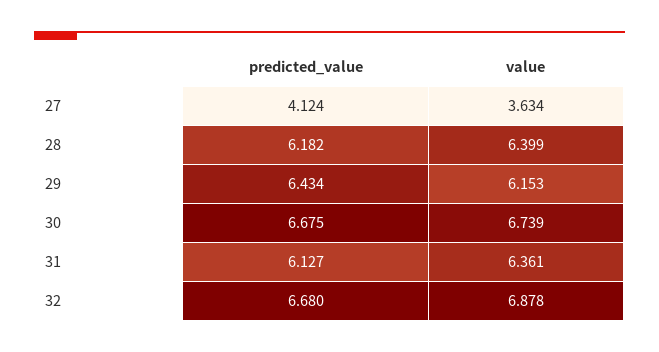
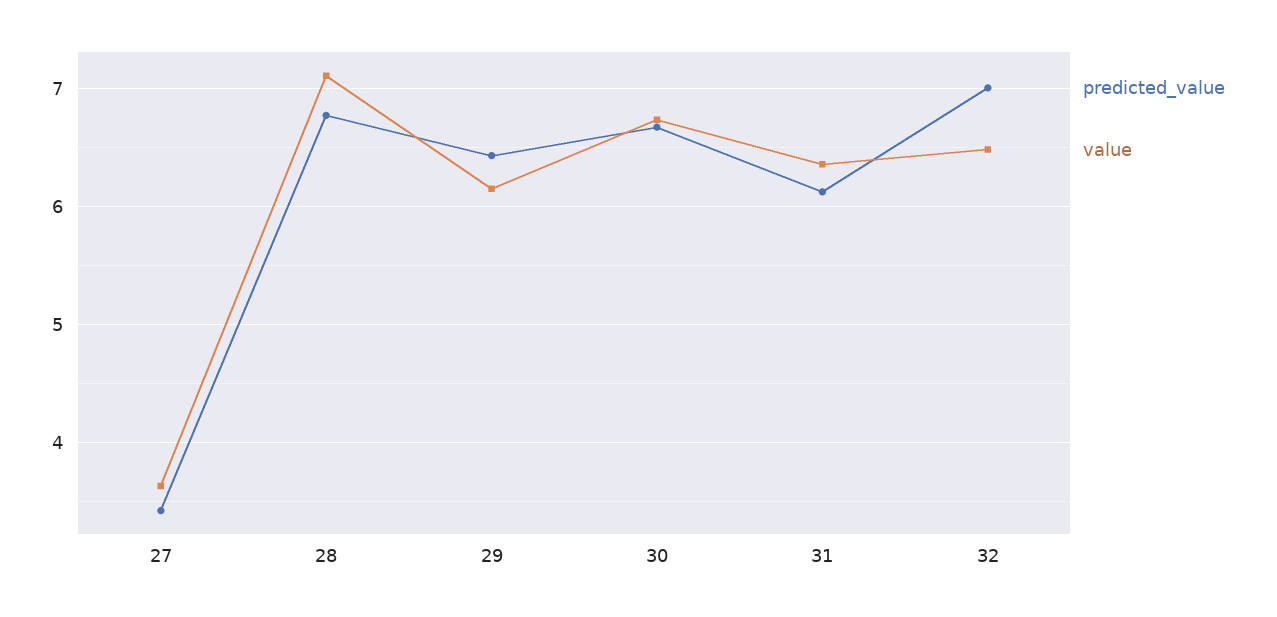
  {
    "predicted_value": {
-     "27": 4.124,
+     "27": 3.4,
-     "28": 6.182,
+     "28": 6.8,
      "29": 6.434,
      "30": 6.675,
      "31": 6.127,
-     "32": 6.68
+     "32": 7
    },
    "value": {
      "27": 3.634,
-     "28": 6.399,
+     "28": 7.1,
      "29": 6.153,
      "30": 6.739,
      "31": 6.361,
-     "32": 6.878
+     "32": 6.5
    }
  }

